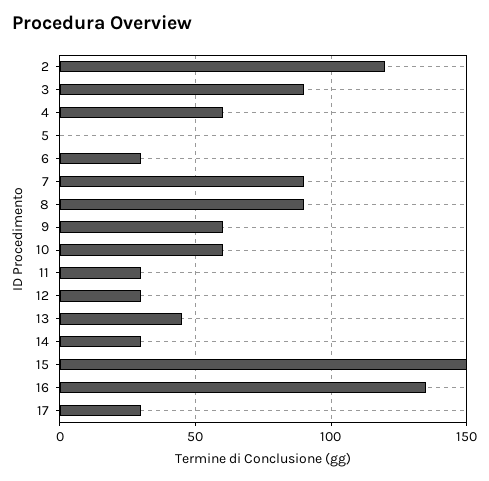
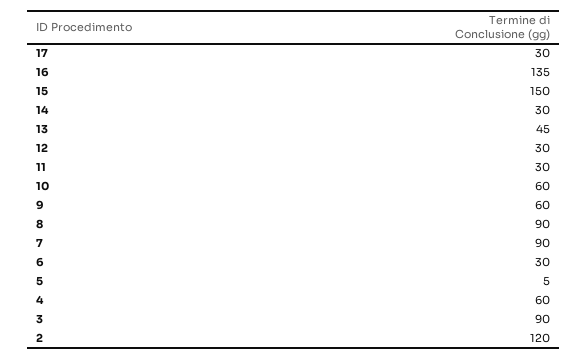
  {
    "2": 120,
    "3": 90,
    "4": 60,
-   "5": 0,
+   "5": 5,
    "6": 30,
    "7": 90,
    "8": 90,
    "9": 60,
    "10": 60,
    "11": 30,
    "12": 30,
    "13": 45,
    "14": 30,
    "15": 150,
    "16": 135,
    "17": 30
  }

